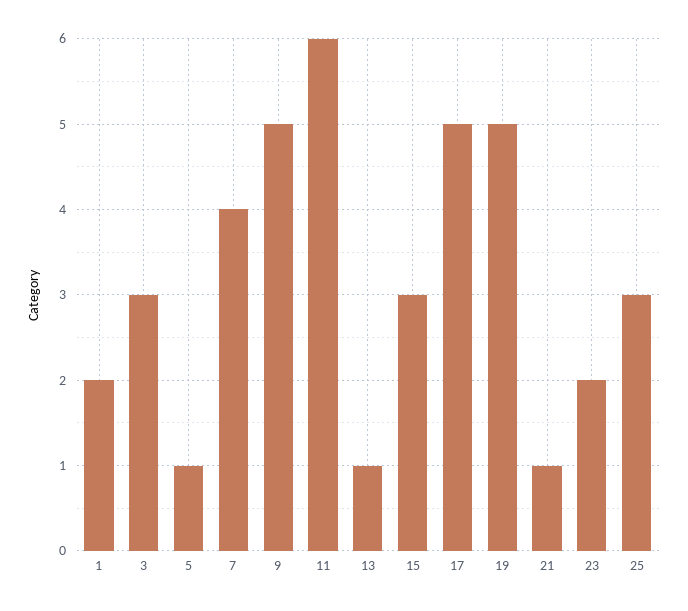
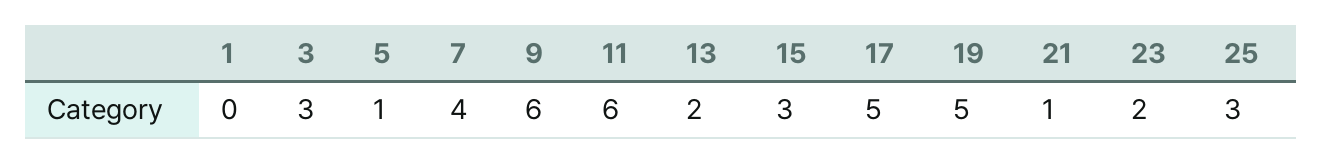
  {
-   "1": 2,
+   "1": 0,
    "3": 3,
    "5": 1,
    "7": 4,
-   "9": 5,
+   "9": 6,
    "11": 6,
-   "13": 1,
+   "13": 2,
    "15": 3,
    "17": 5,
    "19": 5,
    "21": 1,
    "23": 2,
    "25": 3
  }

